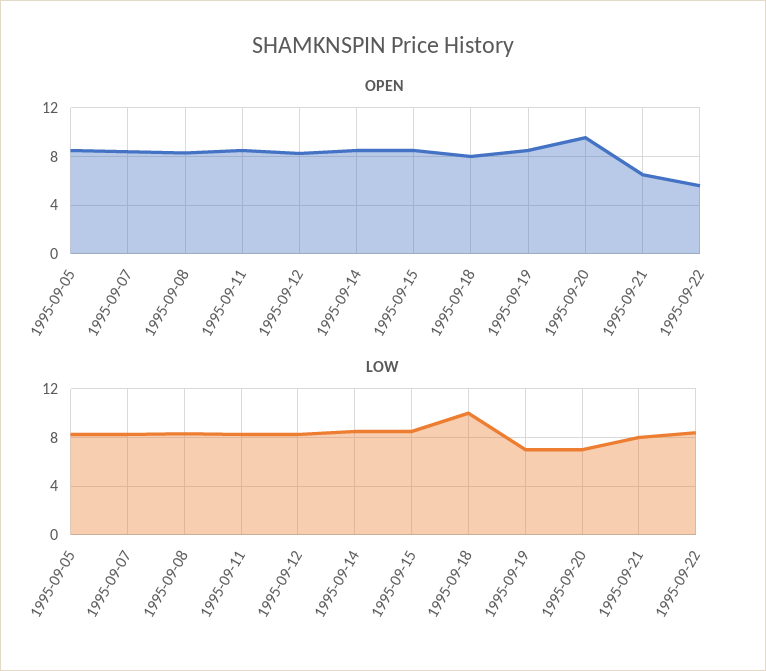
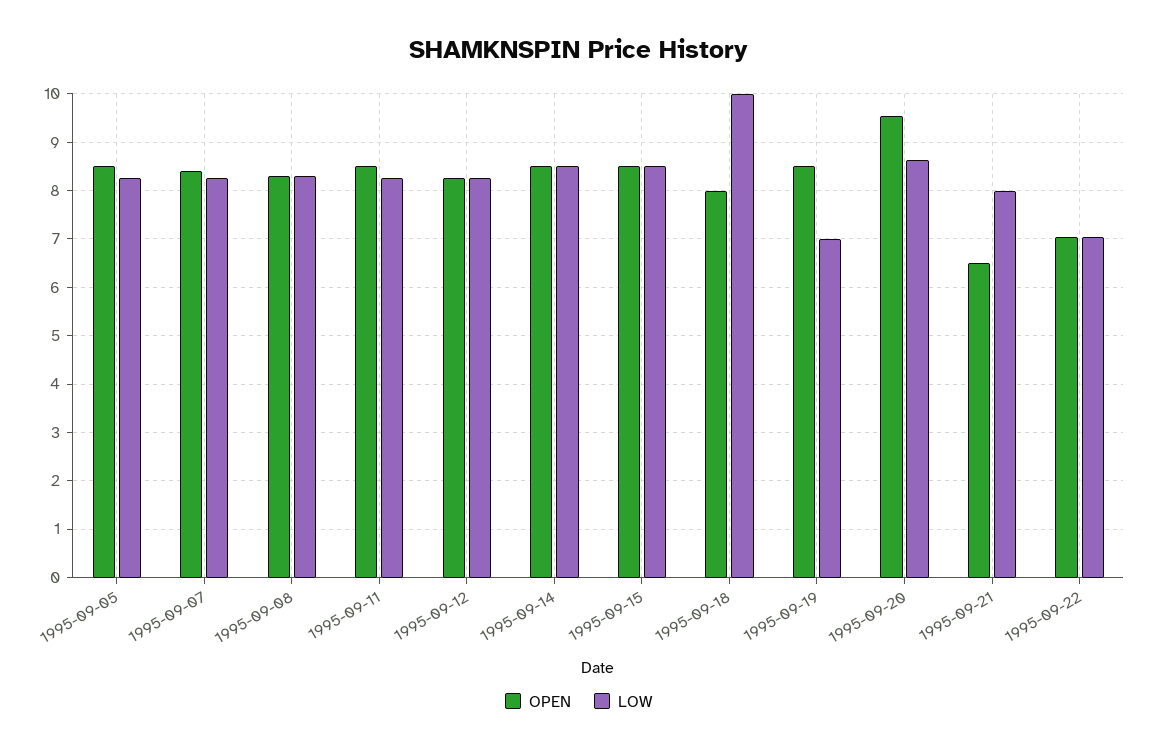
  {
    "OPEN": {
      "1995-09-05": 8.6,
      "1995-09-07": 8.4,
      "1995-09-08": 8.4,
      "1995-09-11": 8.6,
      "1995-09-12": 8.2,
      "1995-09-14": 8.6,
      "1995-09-15": 8.6,
      "1995-09-18": 8,
      "1995-09-19": 8.6,
      "1995-09-20": 9.6,
      "1995-09-21": 6.6,
-     "1995-09-22": 5.5
+     "1995-09-22": 7
    },
    "LOW": {
      "1995-09-05": 8.2,
      "1995-09-07": 8.2,
      "1995-09-08": 8.4,
      "1995-09-11": 8.2,
      "1995-09-12": 8.2,
      "1995-09-14": 8.6,
      "1995-09-15": 8.6,
      "1995-09-18": 10,
      "1995-09-19": 7,
-     "1995-09-20": 7,
+     "1995-09-20": 8.6,
      "1995-09-21": 8,
-     "1995-09-22": 8.5
+     "1995-09-22": 7
    }
  }

